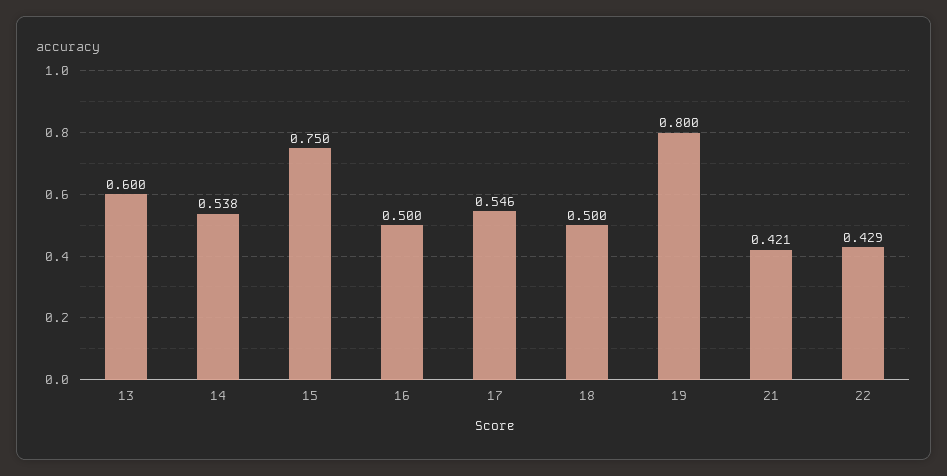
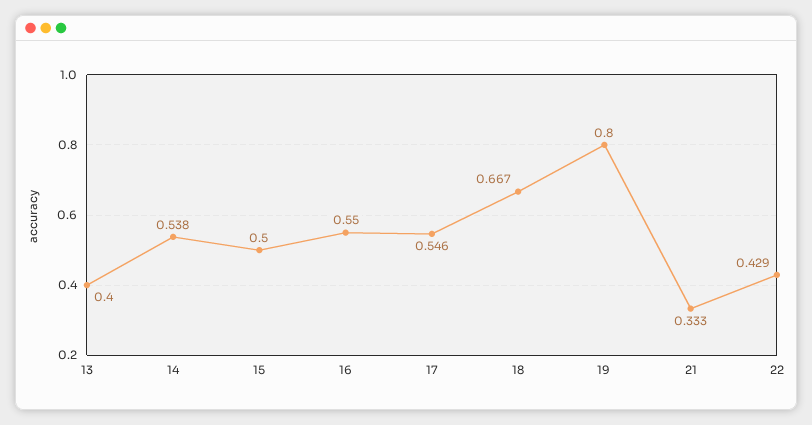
  {
-   "13": 0.6,
+   "13": 0.4,
    "14": 0.538,
-   "15": 0.75,
+   "15": 0.5,
-   "16": 0.5,
+   "16": 0.55,
    "17": 0.546,
-   "18": 0.5,
+   "18": 0.667,
    "19": 0.8,
-   "21": 0.421,
+   "21": 0.333,
    "22": 0.429
  }

